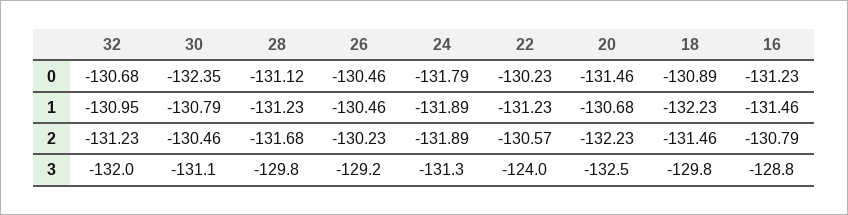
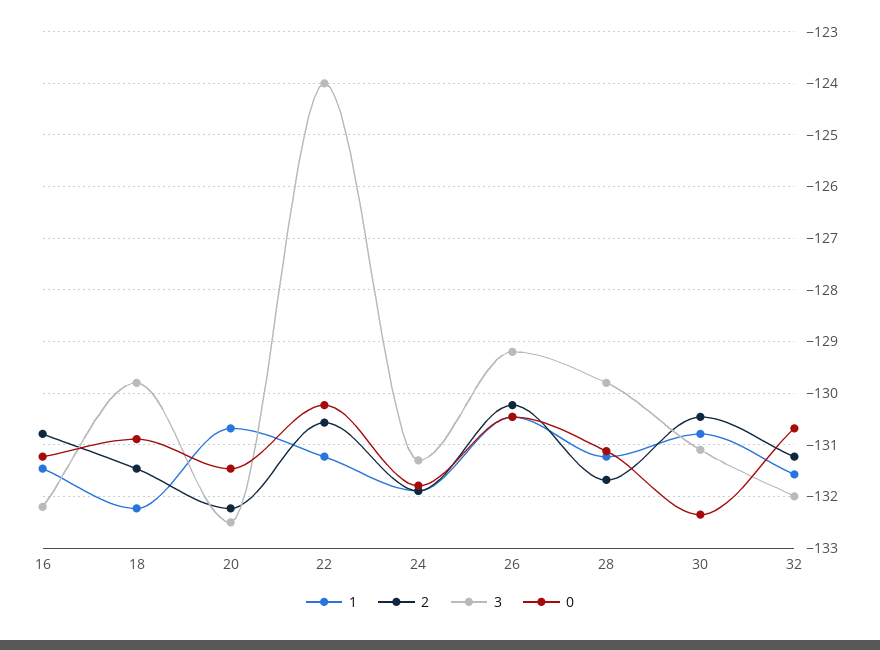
  {
    "0": {
      "32": -130.68,
      "30": -132.35,
      "28": -131.12,
      "26": -130.46,
      "24": -131.79,
      "22": -130.23,
      "20": -131.46,
      "18": -130.89,
      "16": -131.23
    },
    "1": {
-     "32": -130.95,
+     "32": -131.6,
      "30": -130.79,
      "28": -131.23,
      "26": -130.46,
      "24": -131.89,
      "22": -131.23,
      "20": -130.68,
      "18": -132.23,
      "16": -131.46
    },
    "2": {
      "32": -131.23,
      "30": -130.46,
      "28": -131.68,
      "26": -130.23,
      "24": -131.89,
      "22": -130.57,
      "20": -132.23,
      "18": -131.46,
      "16": -130.79
    },
    "3": {
      "32": -132,
      "30": -131.1,
      "28": -129.8,
      "26": -129.2,
      "24": -131.3,
      "22": -124,
      "20": -132.5,
      "18": -129.8,
-     "16": -128.8
+     "16": -132.2
    }
  }

